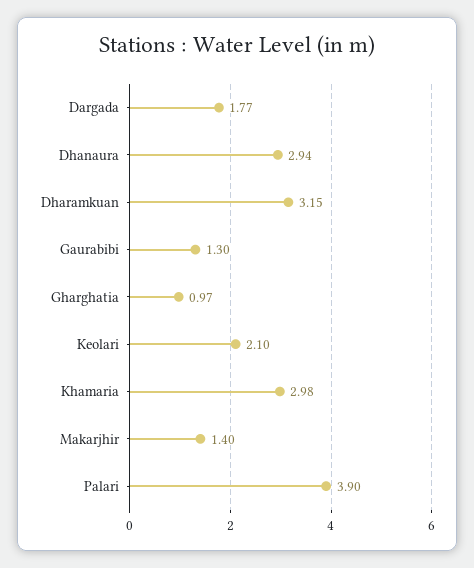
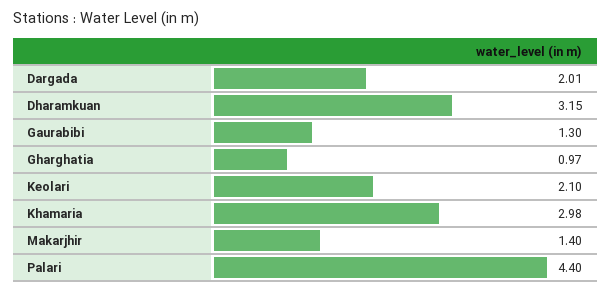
  {
-   "Dargada": 1.77,
+   "Dargada": 2.01,
-   "Dhanaura": 2.94,
    "Dharamkuan": 3.15,
    "Gaurabibi": 1.3,
    "Gharghatia": 0.97,
    "Keolari": 2.1,
    "Khamaria": 2.98,
    "Makarjhir": 1.4,
-   "Palari": 3.9
+   "Palari": 4.4
  }

